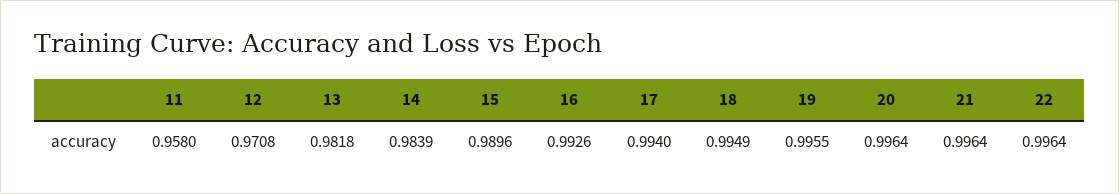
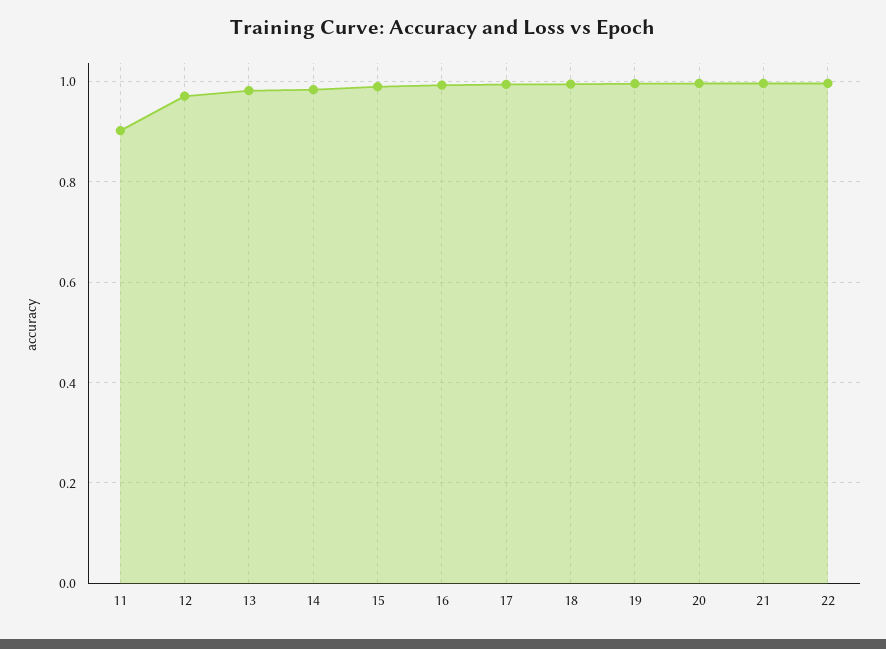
  {
-   "11": 0.958,
+   "11": 0.9,
    "12": 0.9708,
    "13": 0.9818,
    "14": 0.9839,
    "15": 0.9896,
    "16": 0.9926,
    "17": 0.994,
    "18": 0.9949,
    "19": 0.9955,
    "20": 0.9964,
    "21": 0.9964,
    "22": 0.9964
  }

